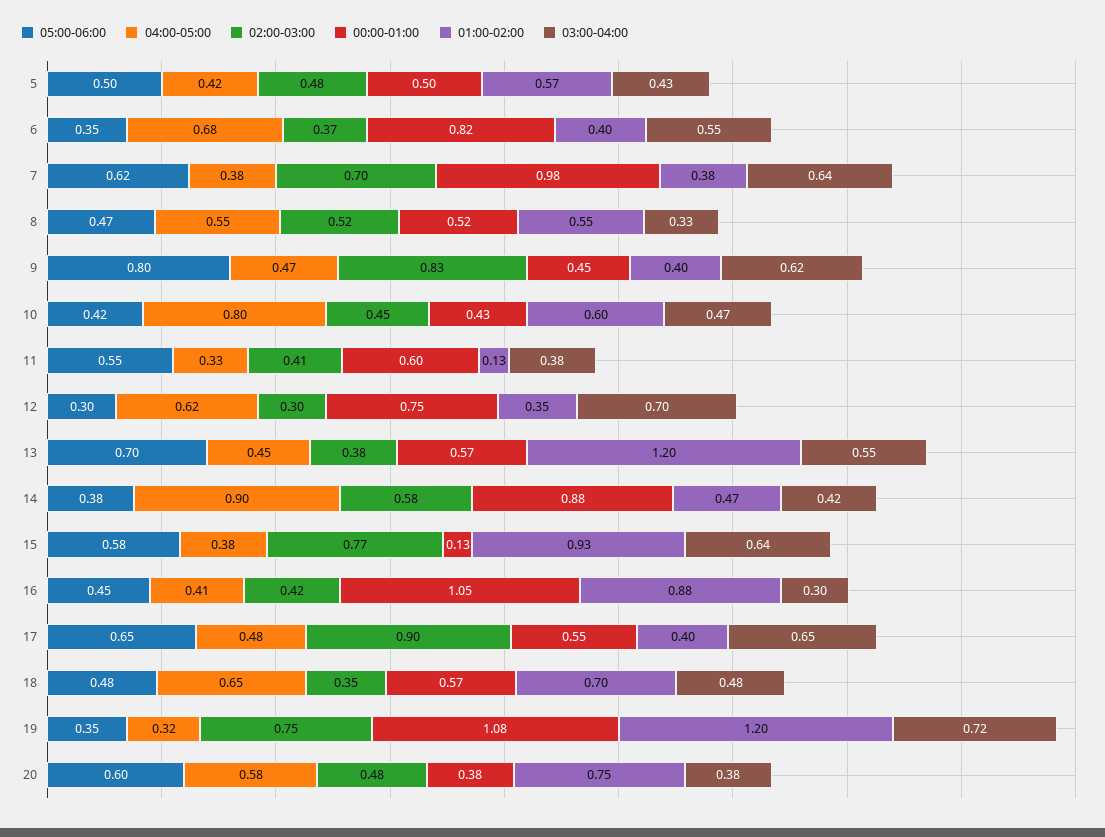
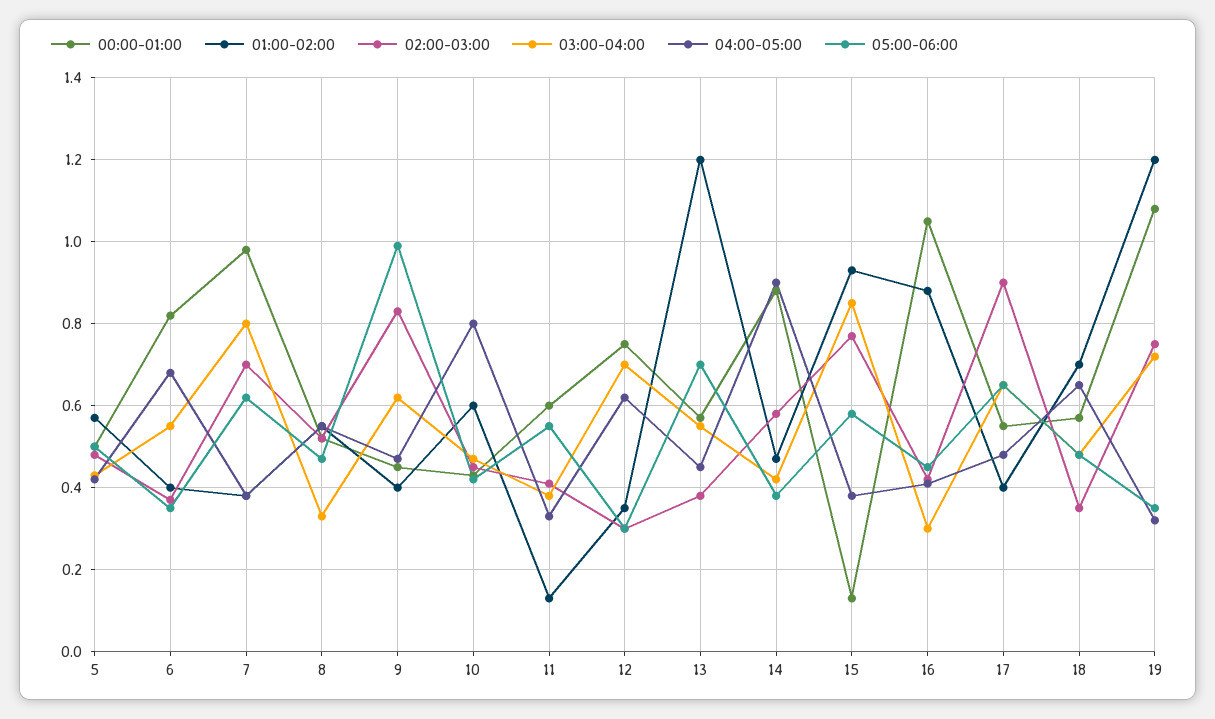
  {
    "05:00-06:00": {
      "5": 0.5,
      "6": 0.35,
      "7": 0.62,
      "8": 0.47,
-     "9": 0.8,
+     "9": 1,
      "10": 0.42,
      "11": 0.55,
      "12": 0.3,
      "13": 0.7,
      "14": 0.38,
      "15": 0.58,
      "16": 0.45,
      "17": 0.65,
      "18": 0.48,
-     "19": 0.35,
+     "19": 0.35
-     "20": 0.6
    },
    "04:00-05:00": {
      "5": 0.42,
      "6": 0.68,
      "7": 0.38,
      "8": 0.55,
      "9": 0.47,
      "10": 0.8,
      "11": 0.33,
      "12": 0.62,
      "13": 0.45,
      "14": 0.9,
      "15": 0.38,
      "16": 0.41,
      "17": 0.48,
      "18": 0.65,
-     "19": 0.32,
+     "19": 0.32
-     "20": 0.58
    },
    "02:00-03:00": {
      "5": 0.48,
      "6": 0.37,
      "7": 0.7,
      "8": 0.52,
      "9": 0.83,
      "10": 0.45,
      "11": 0.41,
      "12": 0.3,
      "13": 0.38,
      "14": 0.58,
      "15": 0.77,
      "16": 0.42,
      "17": 0.9,
      "18": 0.35,
-     "19": 0.75,
+     "19": 0.75
-     "20": 0.48
    },
    "00:00-01:00": {
      "5": 0.5,
      "6": 0.82,
      "7": 0.98,
      "8": 0.52,
      "9": 0.45,
      "10": 0.43,
      "11": 0.6,
      "12": 0.75,
      "13": 0.57,
      "14": 0.88,
      "15": 0.13,
      "16": 1.05,
      "17": 0.55,
      "18": 0.57,
-     "19": 1.08,
+     "19": 1.08
-     "20": 0.38
    },
    "01:00-02:00": {
      "5": 0.57,
      "6": 0.4,
      "7": 0.38,
      "8": 0.55,
      "9": 0.4,
      "10": 0.6,
      "11": 0.13,
      "12": 0.35,
      "13": 1.2,
      "14": 0.47,
      "15": 0.93,
      "16": 0.88,
      "17": 0.4,
      "18": 0.7,
-     "19": 1.2,
+     "19": 1.2
-     "20": 0.75
    },
    "03:00-04:00": {
      "5": 0.43,
      "6": 0.55,
-     "7": 0.64,
+     "7": 0.8,
      "8": 0.33,
      "9": 0.62,
      "10": 0.47,
      "11": 0.38,
      "12": 0.7,
      "13": 0.55,
      "14": 0.42,
-     "15": 0.64,
+     "15": 0.85,
      "16": 0.3,
      "17": 0.65,
      "18": 0.48,
-     "19": 0.72,
+     "19": 0.72
-     "20": 0.38
    }
  }

